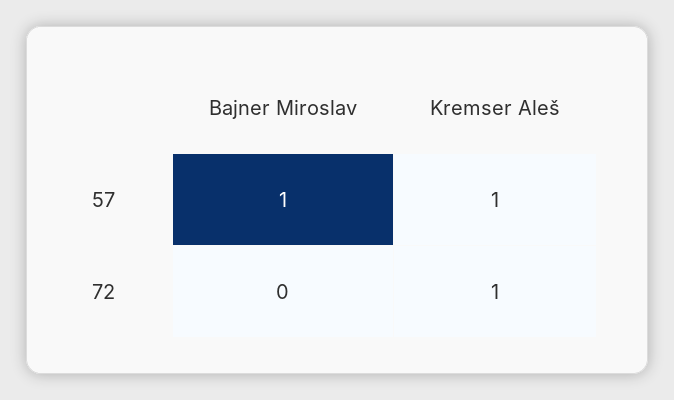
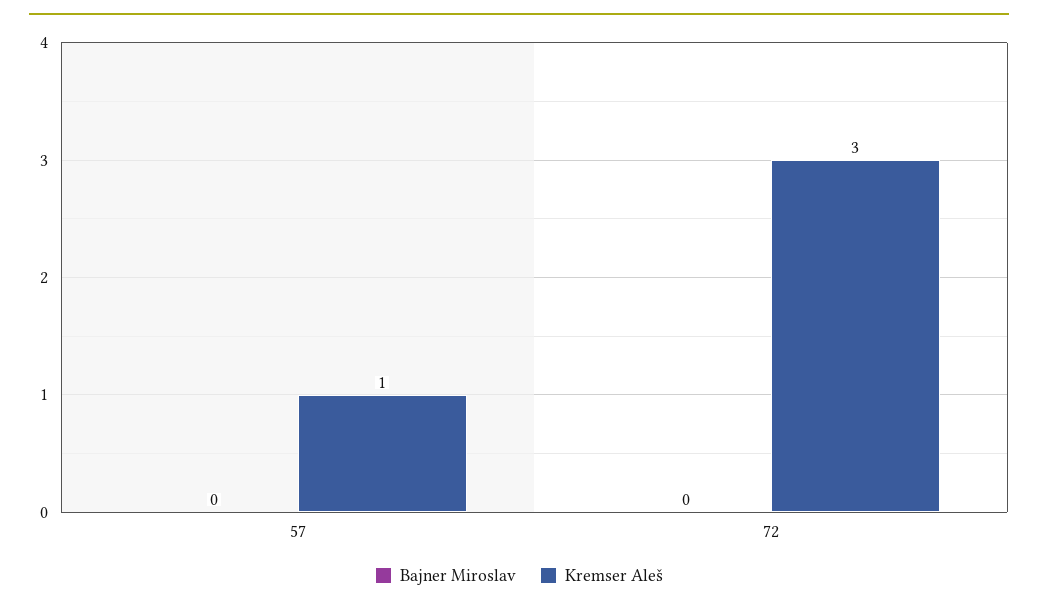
  {
    "Bajner Miroslav": {
-     "57": 1,
+     "57": 0,
      "72": 0
    },
    "Kremser Aleš": {
      "57": 1,
-     "72": 1
+     "72": 3
    }
  }

